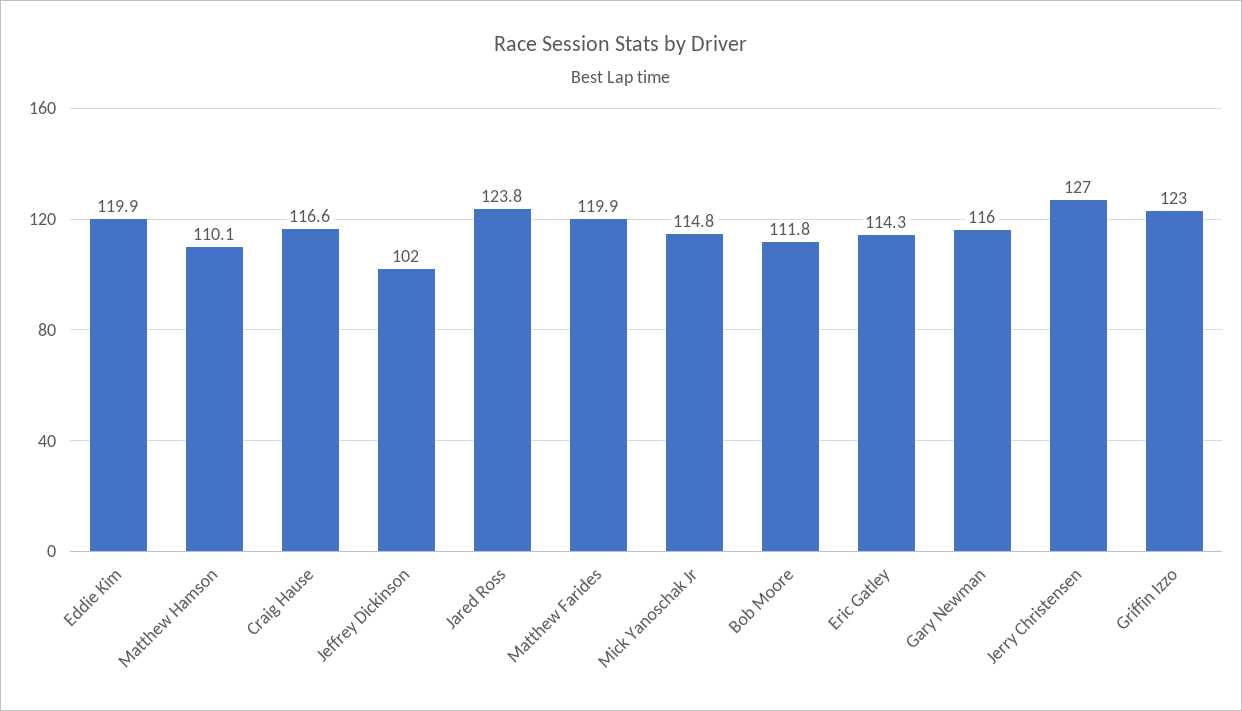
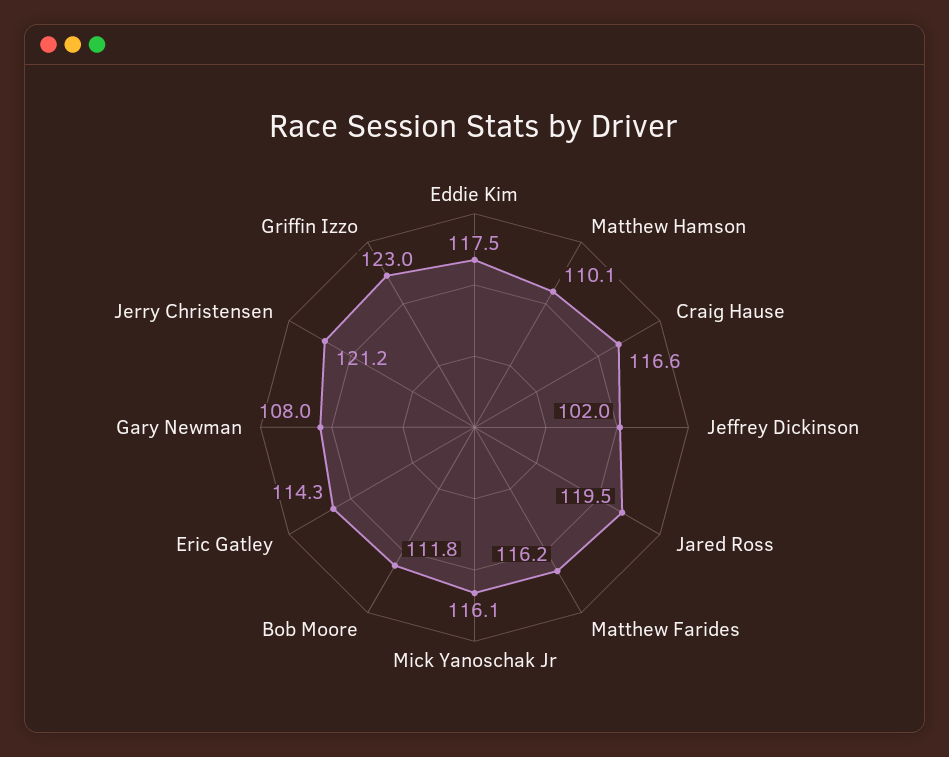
  {
-   "Eddie Kim": 119.9,
+   "Eddie Kim": 117.5,
    "Matthew Hamson": 110.1,
    "Craig Hause": 116.6,
    "Jeffrey Dickinson": 102,
-   "Jared Ross": 123.8,
+   "Jared Ross": 119.5,
-   "Matthew Farides": 119.9,
+   "Matthew Farides": 116.2,
-   "Mick Yanoschak Jr": 114.8,
+   "Mick Yanoschak Jr": 116.1,
    "Bob Moore": 111.8,
    "Eric Gatley": 114.3,
-   "Gary Newman": 116,
+   "Gary Newman": 108,
-   "Jerry Christensen": 127,
+   "Jerry Christensen": 121.2,
    "Griffin Izzo": 123
  }

